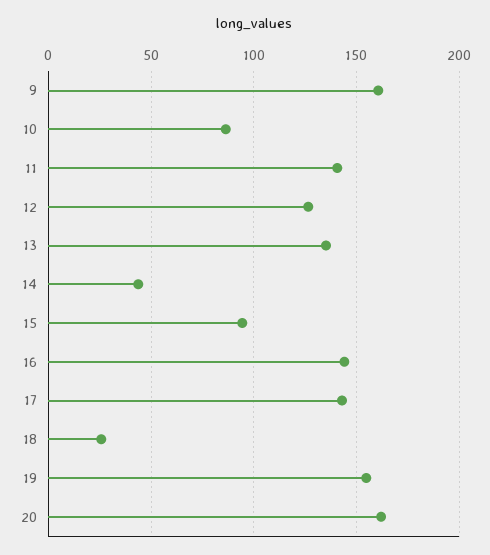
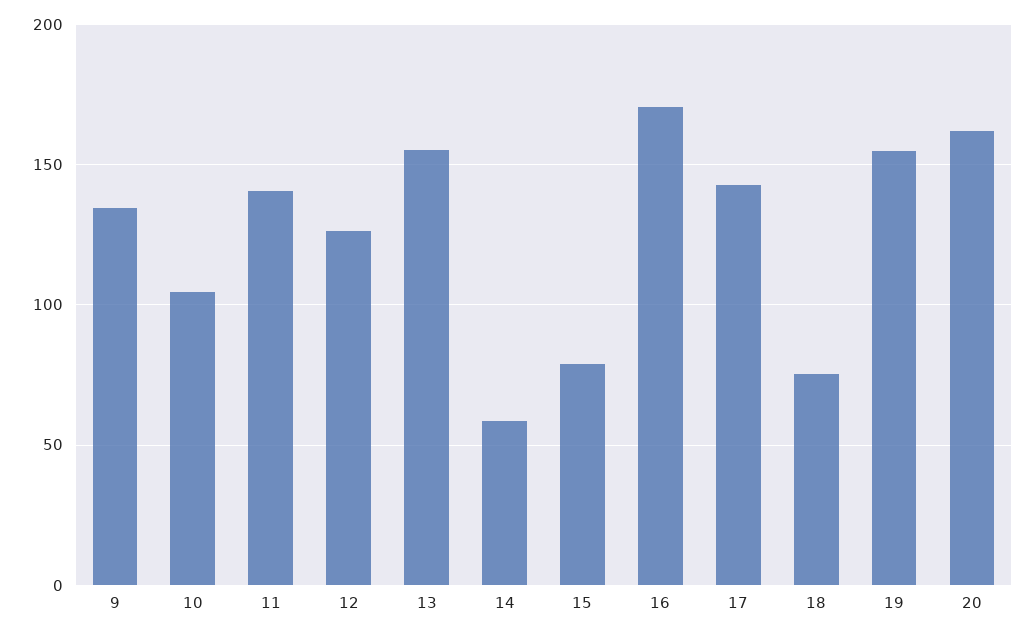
  {
-   "9": 160,
+   "9": 135,
-   "10": 85,
+   "10": 105,
    "11": 140,
    "12": 125,
-   "13": 135,
+   "13": 155,
-   "14": 45,
+   "14": 60,
-   "15": 95,
+   "15": 80,
-   "16": 145,
+   "16": 170,
    "17": 145,
-   "18": 25,
+   "18": 75,
    "19": 155,
    "20": 160
  }

